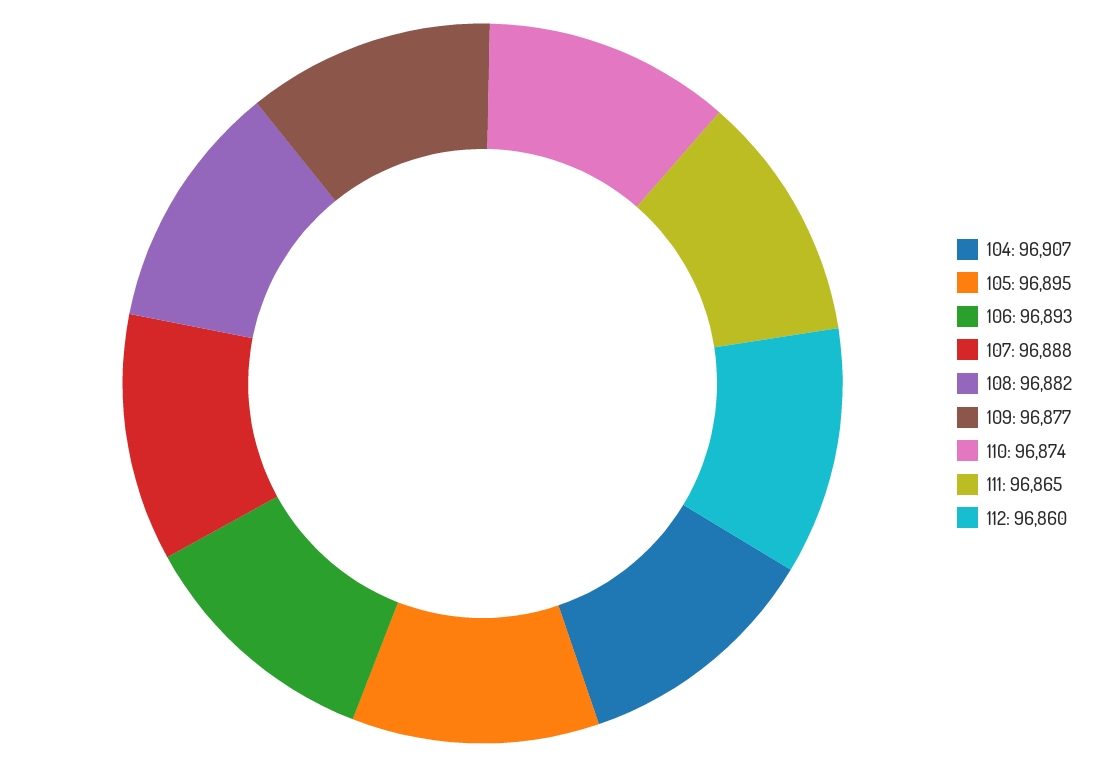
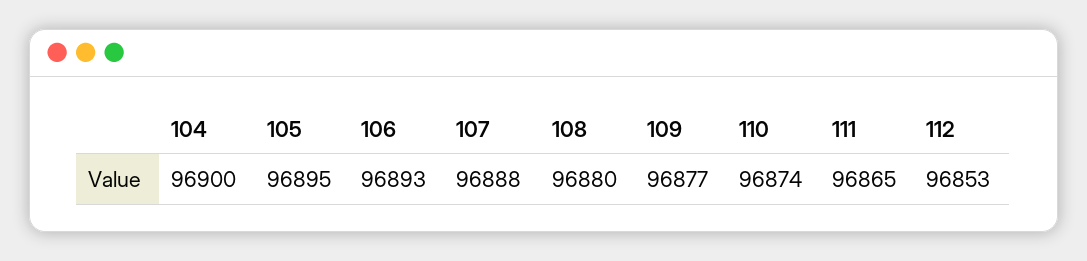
  {
-   "104": 96907,
+   "104": 96900,
    "105": 96895,
    "106": 96893,
    "107": 96888,
-   "108": 96882,
+   "108": 96880,
    "109": 96877,
    "110": 96874,
    "111": 96865,
-   "112": 96860
+   "112": 96853
  }

